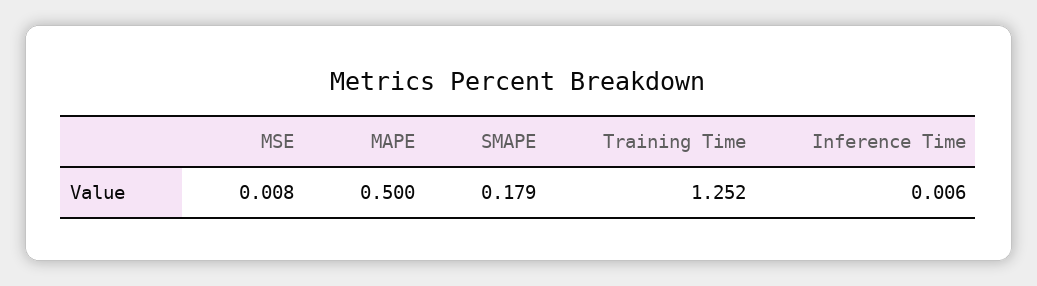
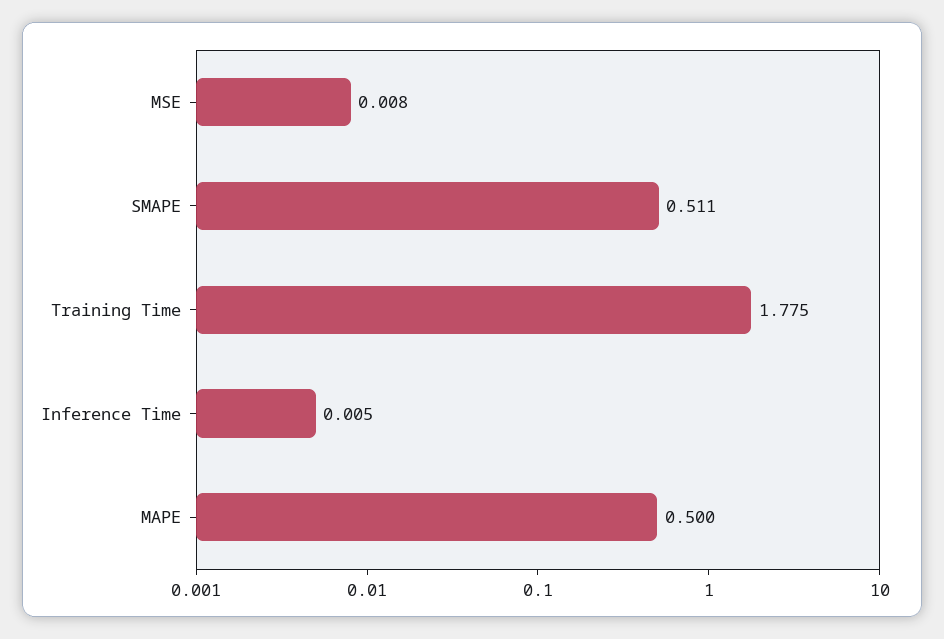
  {
    "MSE": 0.008,
    "MAPE": 0.5,
-   "SMAPE": 0.179,
+   "SMAPE": 0.511,
-   "Training Time": 1.252,
+   "Training Time": 1.775,
-   "Inference Time": 0.006
+   "Inference Time": 0.005
  }

